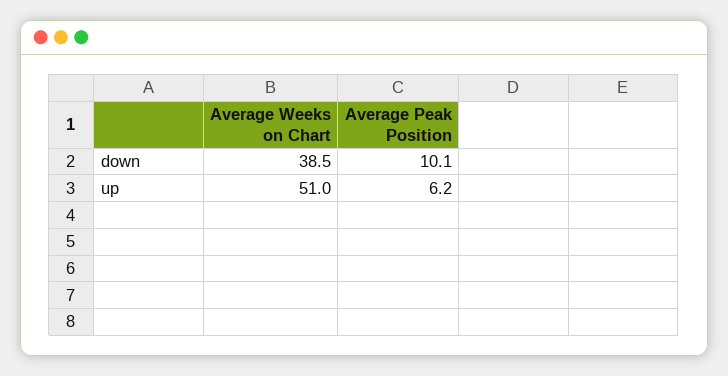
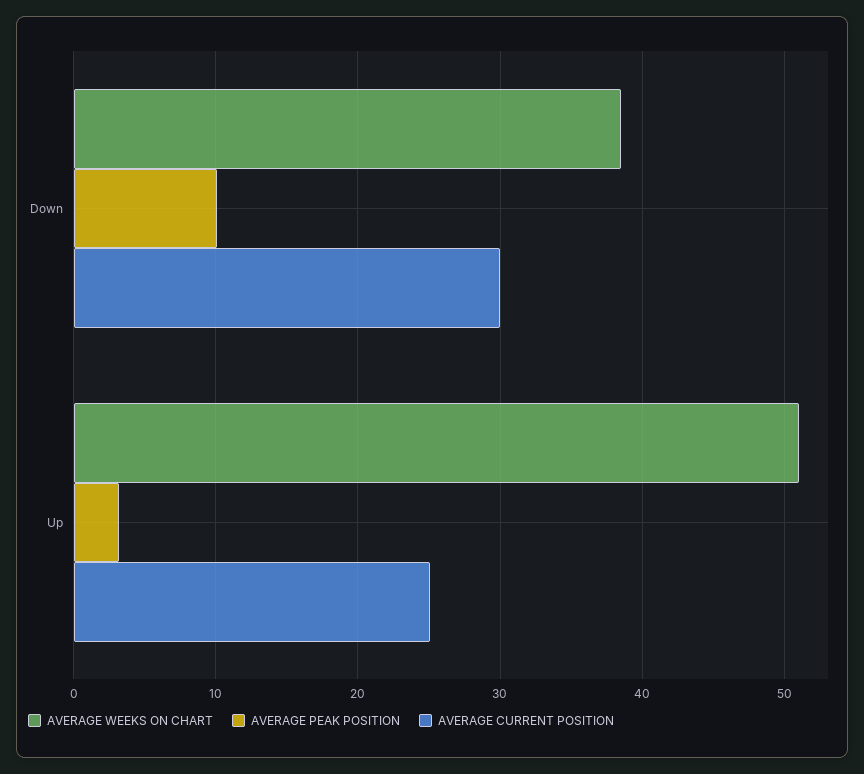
  {
    "Average Weeks on Chart": {
      "down": 38.5,
      "up": 51
    },
    "Average Peak Position": {
      "down": 10.1,
-     "up": 6.2
+     "up": 3
-   }
+   },
+   "AVERAGE CURRENT POSITION": {
+     "down": 30,
+     "up": 25
+   }
  }

